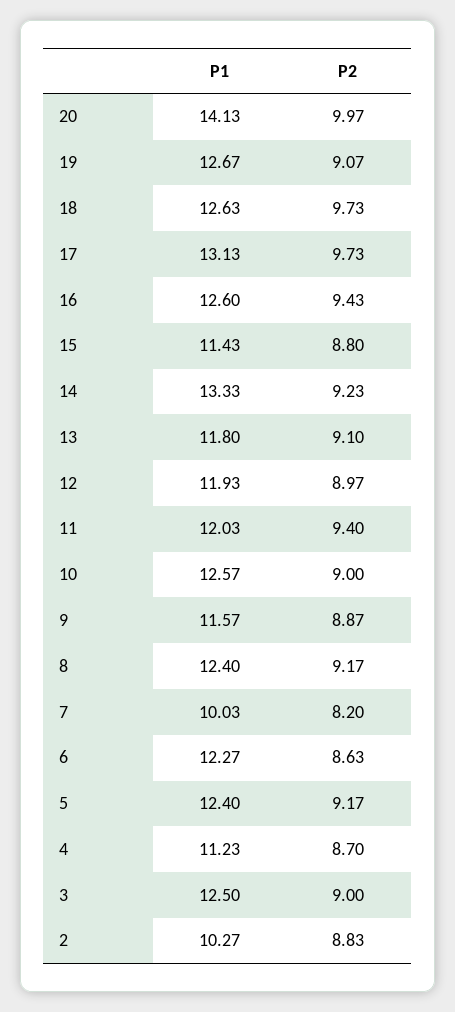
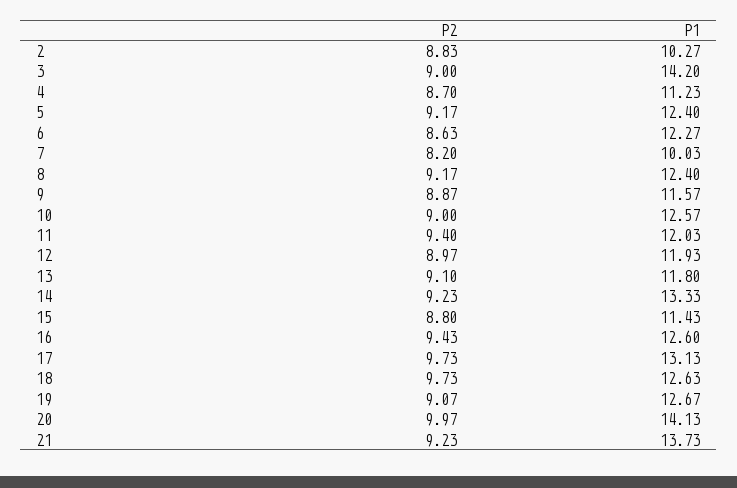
  {
    "P1": {
      "20": 14.13,
      "19": 12.67,
      "18": 12.63,
      "17": 13.13,
      "16": 12.6,
      "15": 11.43,
      "14": 13.33,
      "13": 11.8,
      "12": 11.93,
      "11": 12.03,
      "10": 12.57,
      "9": 11.57,
      "8": 12.4,
      "7": 10.03,
      "6": 12.27,
      "5": 12.4,
      "4": 11.23,
-     "3": 12.5,
+     "3": 14.2,
-     "2": 10.27
+     "2": 10.27,
+     "21": 13.73
    },
    "P2": {
      "20": 9.97,
      "19": 9.07,
      "18": 9.73,
      "17": 9.73,
      "16": 9.43,
      "15": 8.8,
      "14": 9.23,
      "13": 9.1,
      "12": 8.97,
      "11": 9.4,
      "10": 9,
      "9": 8.87,
      "8": 9.17,
      "7": 8.2,
      "6": 8.63,
      "5": 9.17,
      "4": 8.7,
      "3": 9,
-     "2": 8.83
+     "2": 8.83,
+     "21": 9.23
    }
  }

